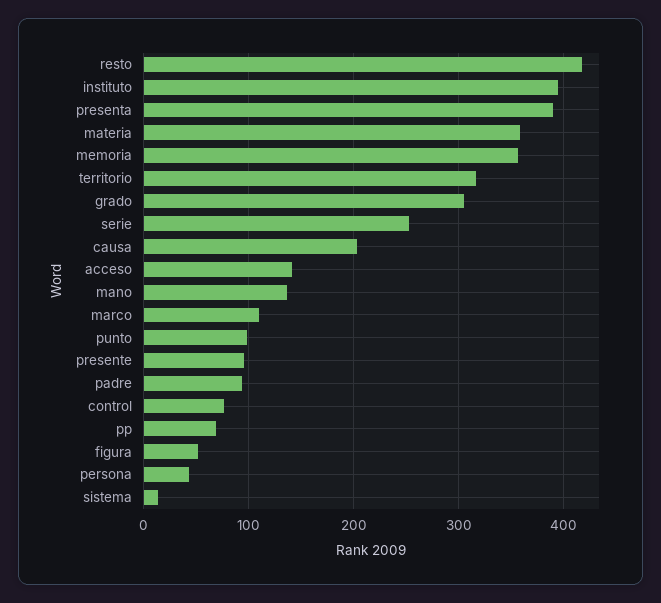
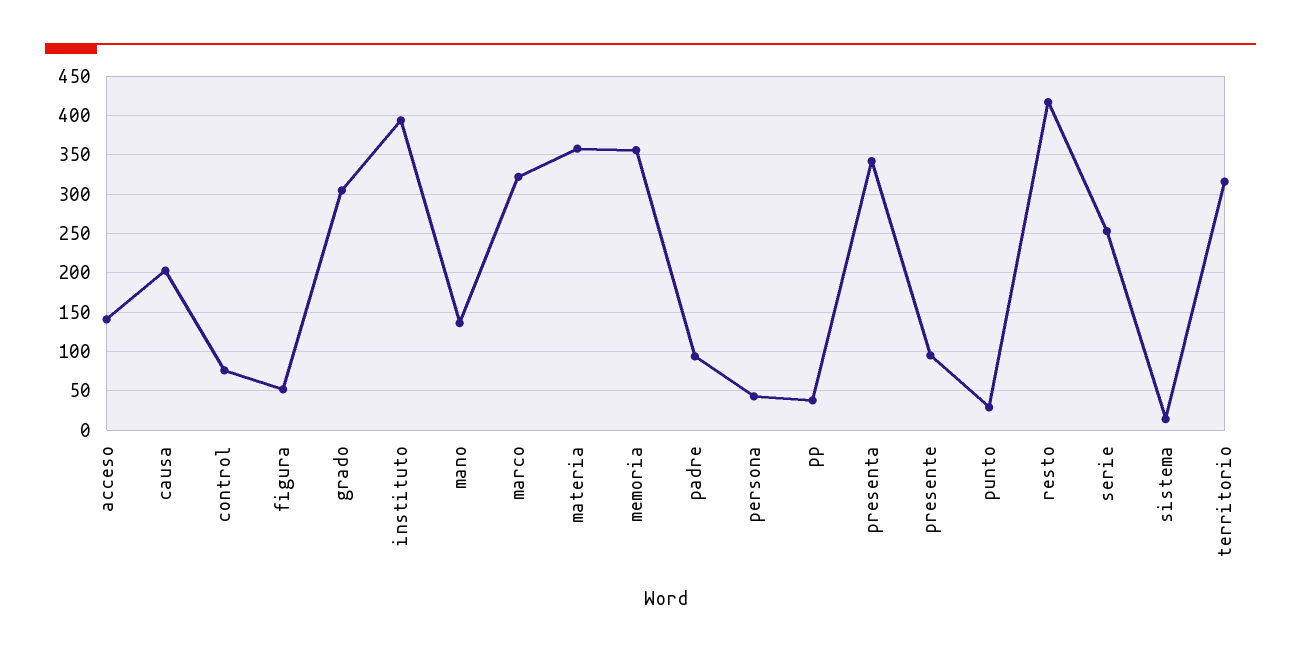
  {
    "resto": 420,
    "instituto": 390,
-   "presenta": 390,
+   "presenta": 340,
    "materia": 360,
    "memoria": 360,
    "territorio": 320,
    "grado": 310,
    "serie": 250,
    "causa": 200,
    "acceso": 140,
    "mano": 140,
-   "marco": 110,
+   "marco": 320,
-   "punto": 100,
+   "punto": 30,
    "presente": 100,
    "padre": 90,
    "control": 80,
-   "pp": 70,
+   "pp": 40,
    "figura": 50,
    "persona": 40,
    "sistema": 10
  }

